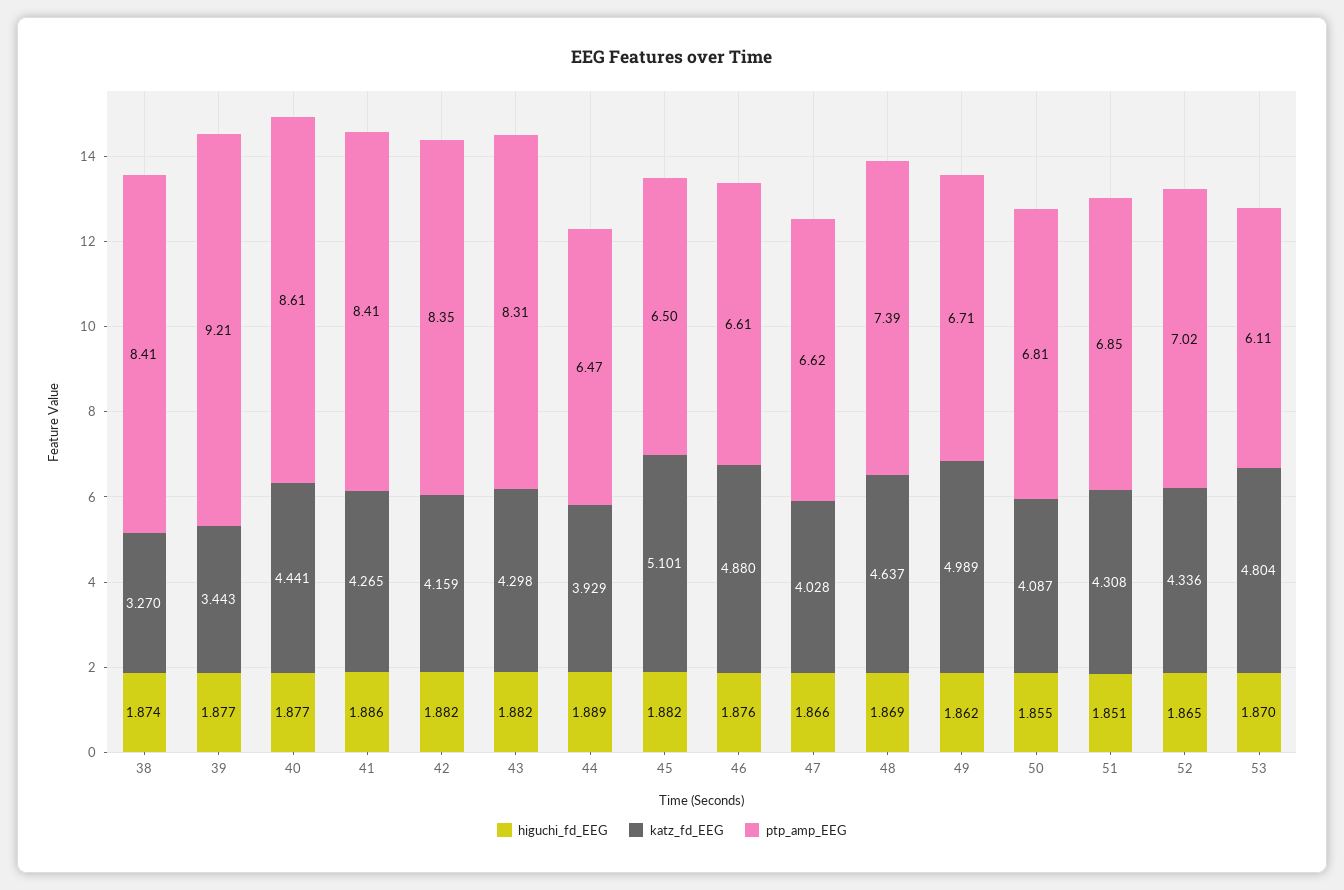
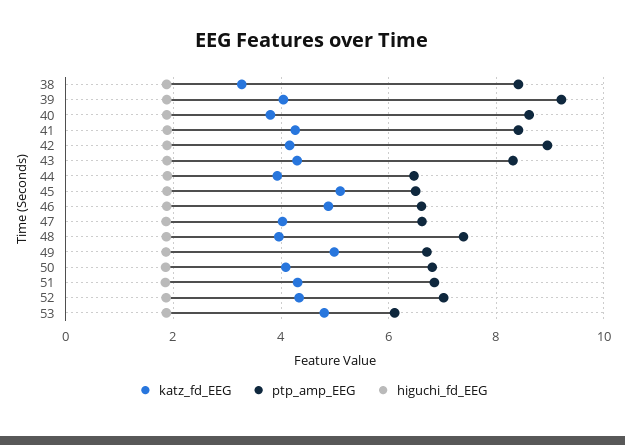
  {
    "higuchi_fd_EEG": {
      "38": 1.874,
      "39": 1.877,
      "40": 1.877,
      "41": 1.886,
      "42": 1.882,
      "43": 1.882,
      "44": 1.889,
      "45": 1.882,
      "46": 1.876,
      "47": 1.866,
      "48": 1.869,
      "49": 1.862,
      "50": 1.855,
      "51": 1.851,
      "52": 1.865,
      "53": 1.87
    },
    "katz_fd_EEG": {
      "38": 3.27,
-     "39": 3.443,
+     "39": 4,
-     "40": 4.441,
+     "40": 3.8,
      "41": 4.265,
      "42": 4.159,
      "43": 4.298,
      "44": 3.929,
      "45": 5.101,
      "46": 4.88,
      "47": 4.028,
-     "48": 4.637,
+     "48": 4,
      "49": 4.989,
      "50": 4.087,
      "51": 4.308,
      "52": 4.336,
      "53": 4.804
    },
    "ptp_amp_EEG": {
      "38": 8.41,
      "39": 9.21,
      "40": 8.61,
      "41": 8.41,
-     "42": 8.35,
+     "42": 9,
      "43": 8.31,
      "44": 6.47,
      "45": 6.5,
      "46": 6.61,
      "47": 6.62,
      "48": 7.39,
      "49": 6.71,
      "50": 6.81,
      "51": 6.85,
      "52": 7.02,
      "53": 6.11
    }
  }

